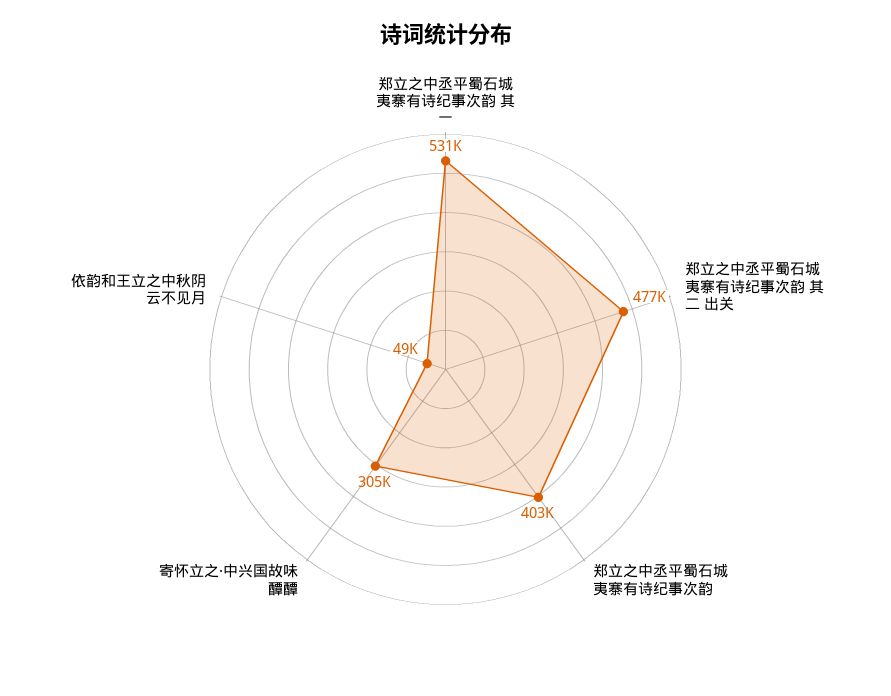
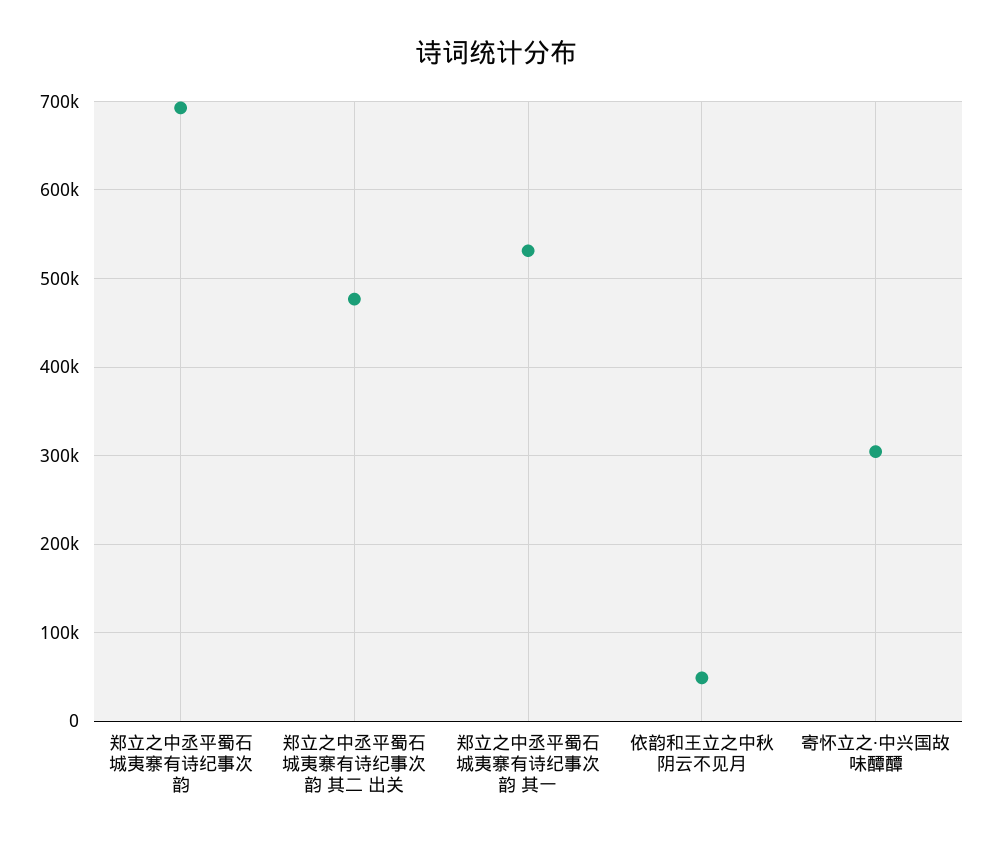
  {
    "郑立之中丞平蜀石城夷寨有诗纪事次韵 其一": 531000,
    "郑立之中丞平蜀石城夷寨有诗纪事次韵 其二 出关": 477000,
-   "郑立之中丞平蜀石城夷寨有诗纪事次韵": 403000,
+   "郑立之中丞平蜀石城夷寨有诗纪事次韵": 690000,
    "寄怀立之·中兴国故味醰醰": 305000,
    "依韵和王立之中秋阴云不见月": 49000
  }

